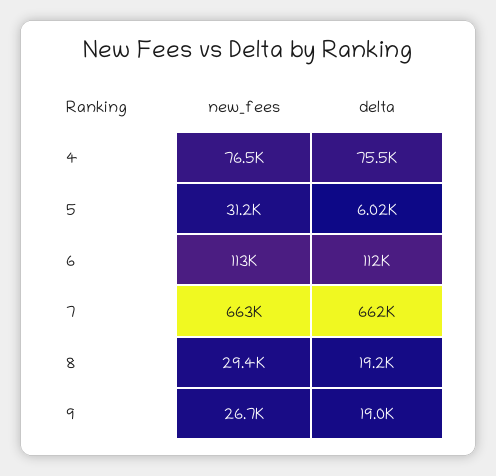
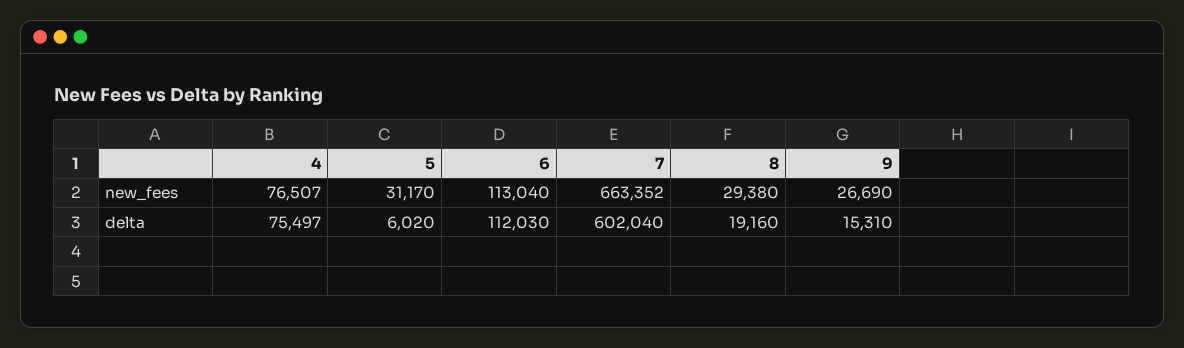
  {
    "new_fees": {
      "4": 76507,
      "5": 31170,
      "6": 113040,
      "7": 663352,
      "8": 29380,
      "9": 26690
    },
    "delta": {
      "4": 75497,
      "5": 6020,
      "6": 112030,
-     "7": 662000,
+     "7": 602040,
      "8": 19160,
-     "9": 19000
+     "9": 15310
    }
  }

